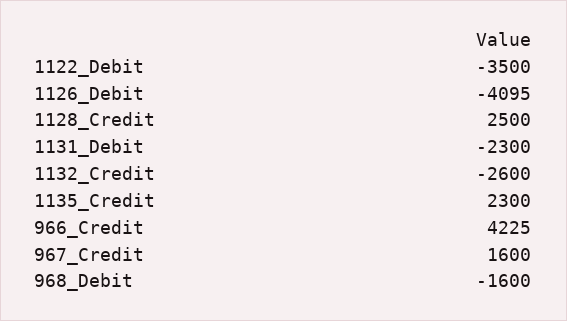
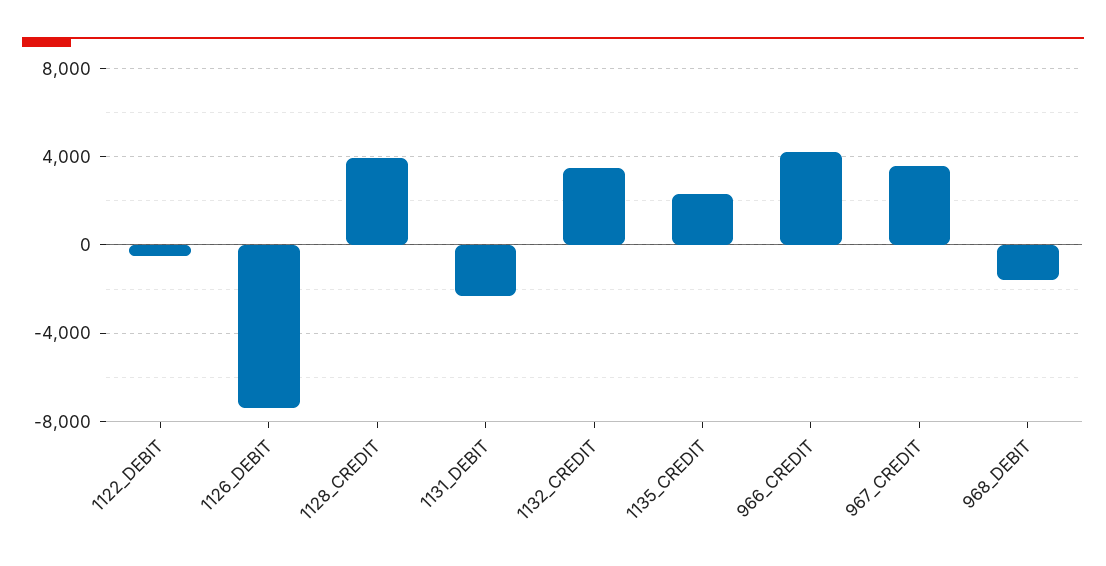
  {
-   "1122_Debit": -3500,
+   "1122_Debit": -500,
-   "1126_Debit": -4095,
+   "1126_Debit": -7500,
-   "1128_Credit": 2500,
+   "1128_Credit": 4000,
    "1131_Debit": -2300,
-   "1132_Credit": -2600,
+   "1132_Credit": 3500,
    "1135_Credit": 2300,
    "966_Credit": 4225,
-   "967_Credit": 1600,
+   "967_Credit": 3500,
    "968_Debit": -1600
  }

